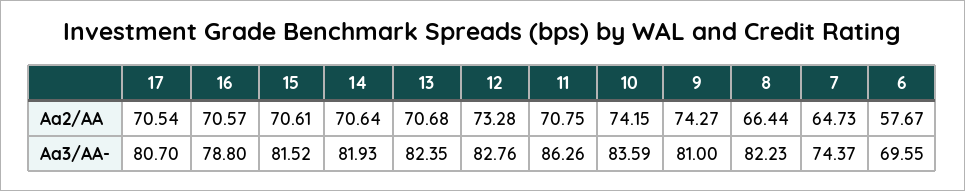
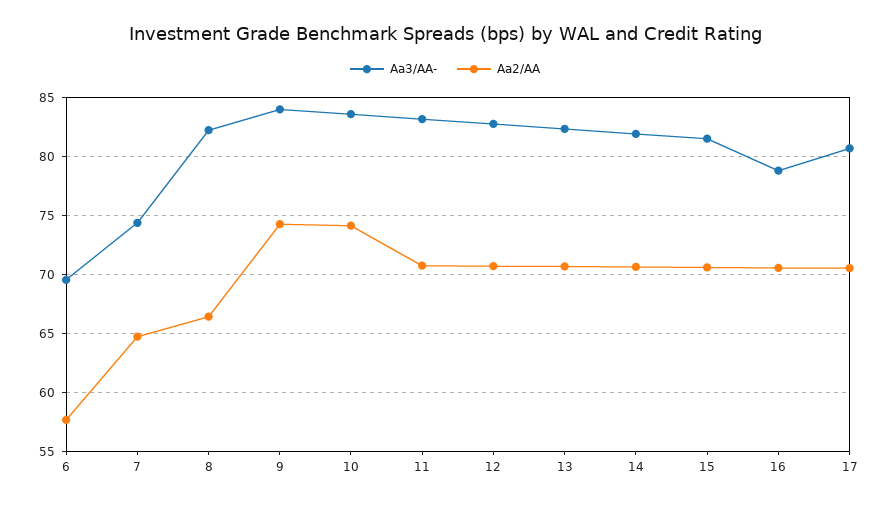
  {
    "Aa2/AA": {
      "17": 70.54,
      "16": 70.57,
      "15": 70.61,
      "14": 70.64,
      "13": 70.68,
-     "12": 73.28,
+     "12": 71,
      "11": 70.75,
      "10": 74.15,
      "9": 74.27,
      "8": 66.44,
      "7": 64.73,
      "6": 57.67
    },
    "Aa3/AA-": {
      "17": 80.7,
      "16": 78.8,
      "15": 81.52,
      "14": 81.93,
      "13": 82.35,
      "12": 82.76,
-     "11": 86.26,
+     "11": 83,
      "10": 83.59,
-     "9": 81,
+     "9": 84,
      "8": 82.23,
      "7": 74.37,
      "6": 69.55
    }
  }

